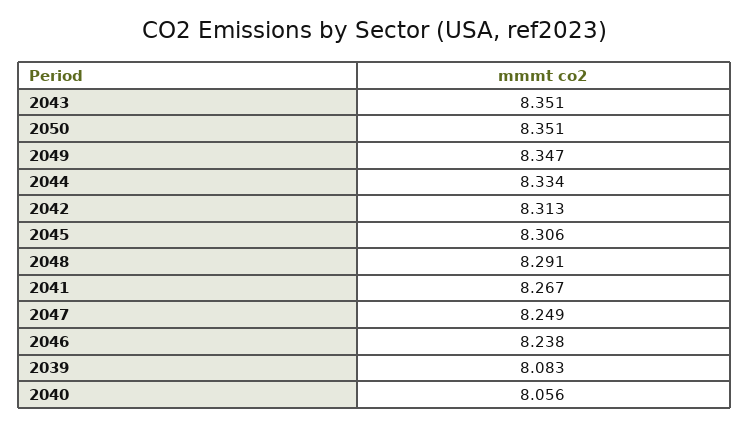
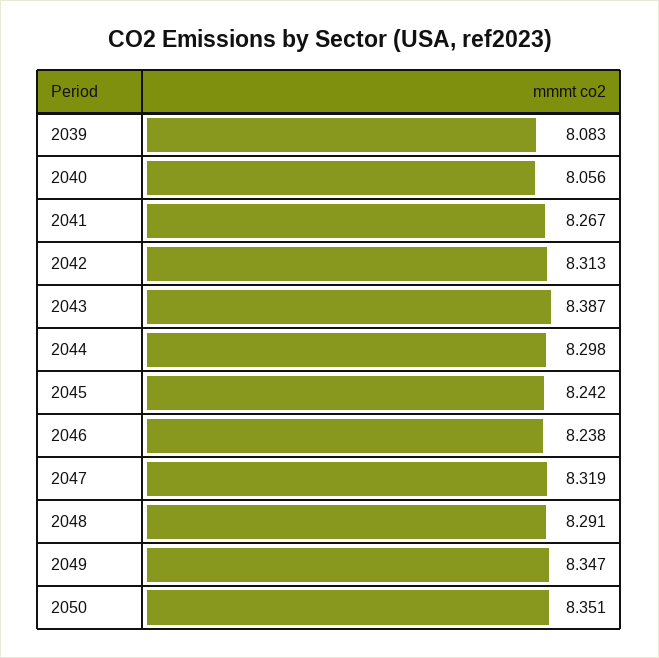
  {
-   "2043": 8.351,
+   "2043": 8.387,
    "2050": 8.351,
    "2049": 8.347,
-   "2044": 8.334,
+   "2044": 8.298,
    "2042": 8.313,
-   "2045": 8.306,
+   "2045": 8.242,
    "2048": 8.291,
    "2041": 8.267,
-   "2047": 8.249,
+   "2047": 8.319,
    "2046": 8.238,
    "2039": 8.083,
    "2040": 8.056
  }

